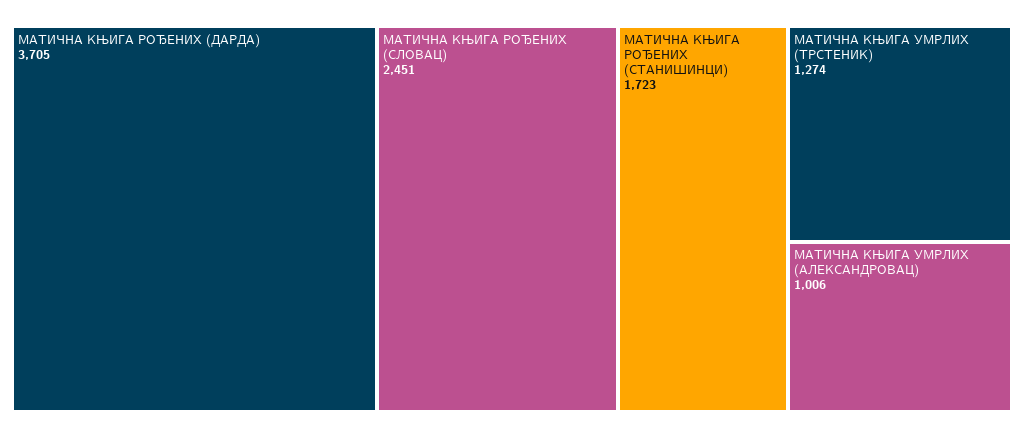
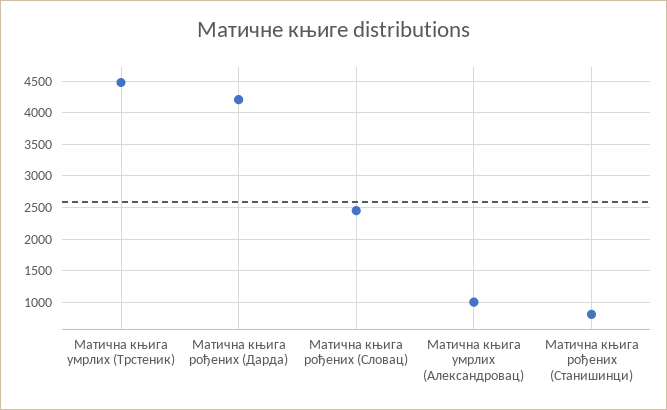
  {
-   "МАТИЧНА КЊИГА РОЂЕНИХ (ДАРДА)": 3705,
+   "МАТИЧНА КЊИГА РОЂЕНИХ (ДАРДА)": 4200,
    "МАТИЧНА КЊИГА РОЂЕНИХ (СЛОВАЦ)": 2451,
-   "МАТИЧНА КЊИГА РОЂЕНИХ (СТАНИШИНЦИ)": 1723,
+   "МАТИЧНА КЊИГА РОЂЕНИХ (СТАНИШИНЦИ)": 800,
-   "МАТИЧНА КЊИГА УМРЛИХ (ТРСТЕНИК)": 1274,
+   "МАТИЧНА КЊИГА УМРЛИХ (ТРСТЕНИК)": 4500,
    "МАТИЧНА КЊИГА УМРЛИХ (АЛЕКСАНДРОВАЦ)": 1006
  }

